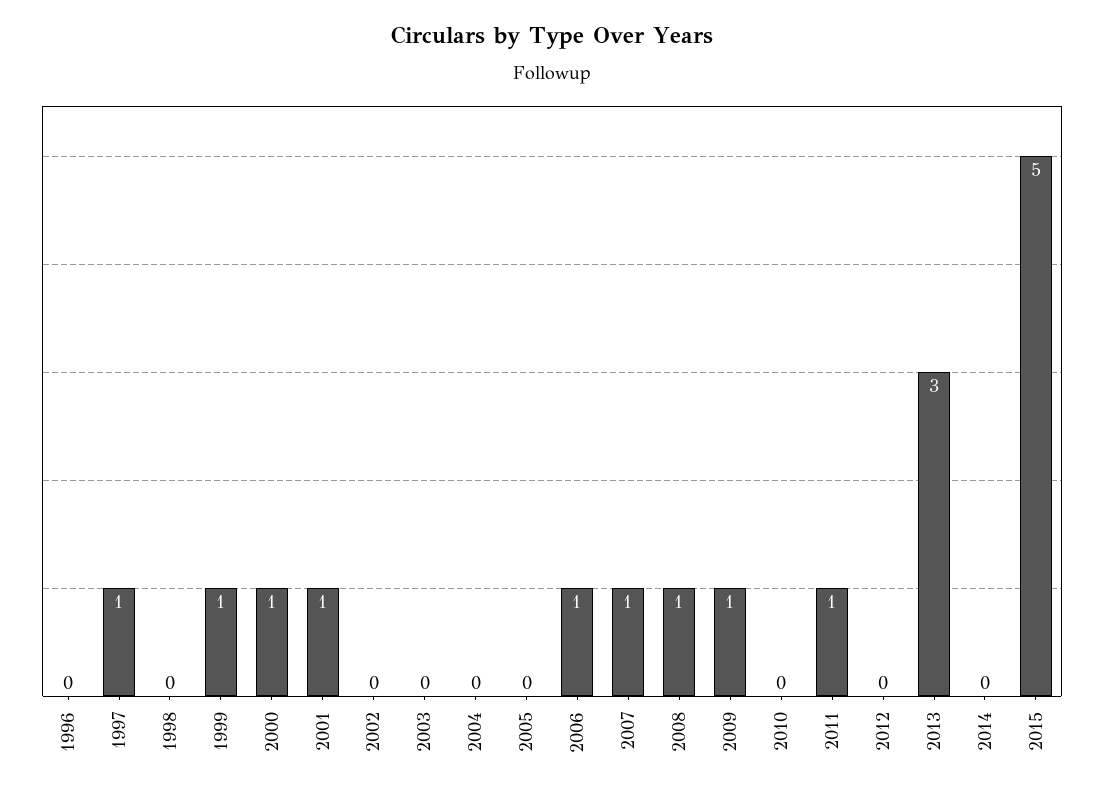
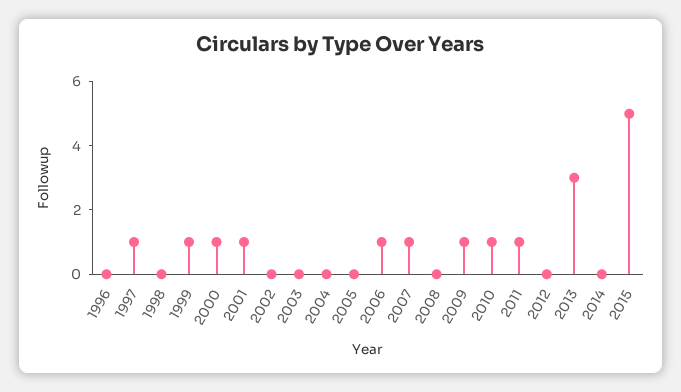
  {
    "1996": 0,
    "1997": 1,
    "1998": 0,
    "1999": 1,
    "2000": 1,
    "2001": 1,
    "2002": 0,
    "2003": 0,
    "2004": 0,
    "2005": 0,
    "2006": 1,
    "2007": 1,
-   "2008": 1,
+   "2008": 0,
    "2009": 1,
-   "2010": 0,
+   "2010": 1,
    "2011": 1,
    "2012": 0,
    "2013": 3,
    "2014": 0,
    "2015": 5
  }

